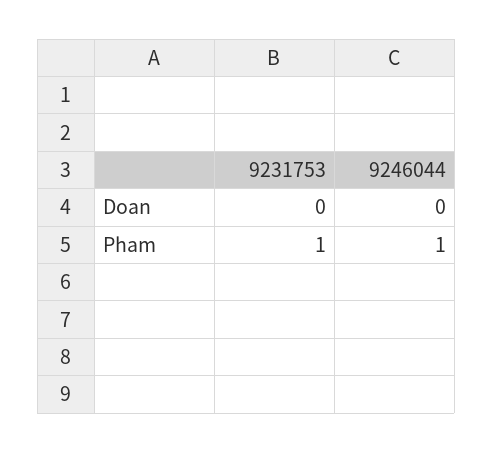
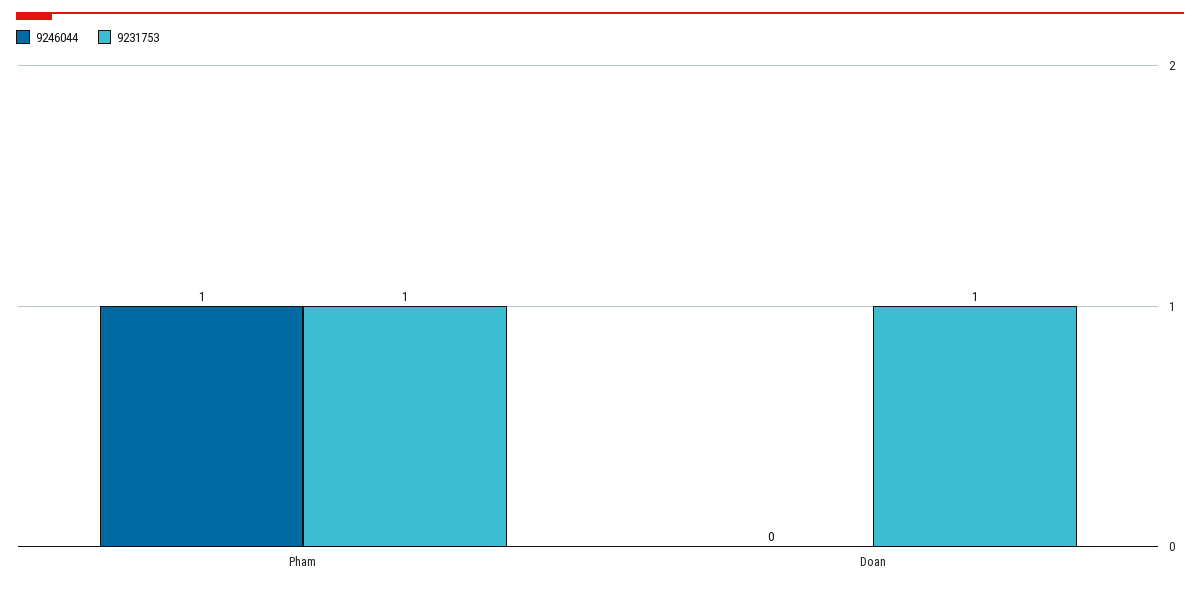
  {
    "9231753": {
-     "Doan": 0,
+     "Doan": 1,
      "Pham": 1
    },
    "9246044": {
      "Doan": 0,
      "Pham": 1
    }
  }

